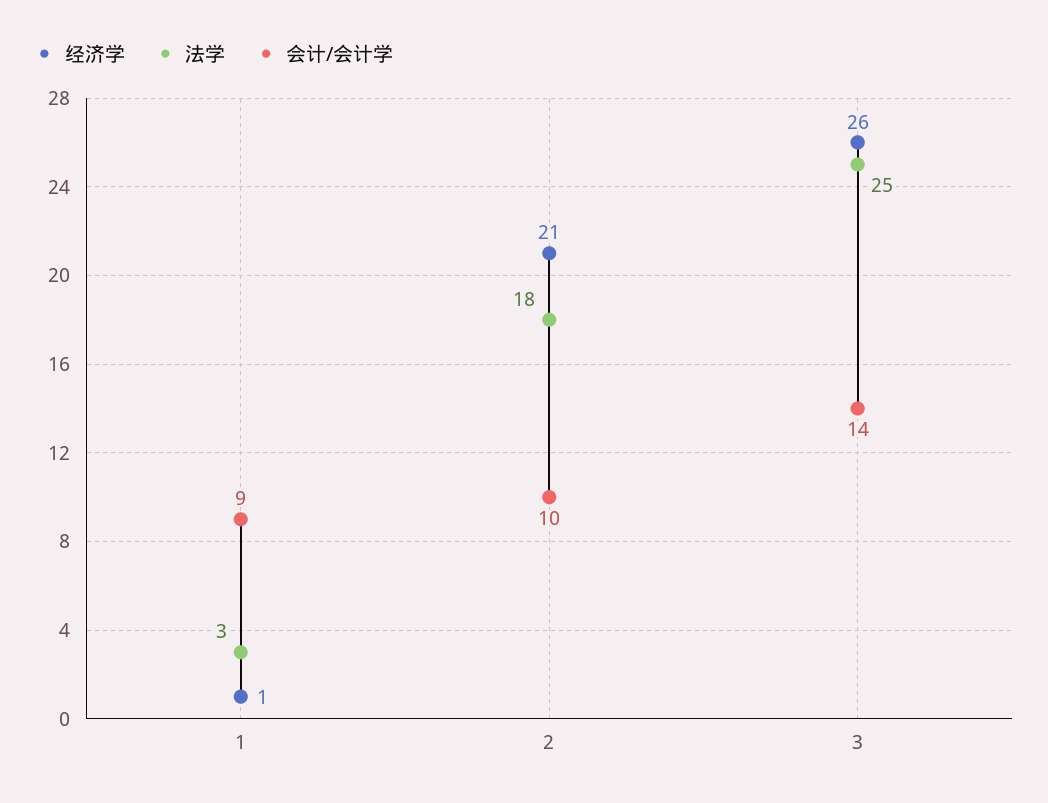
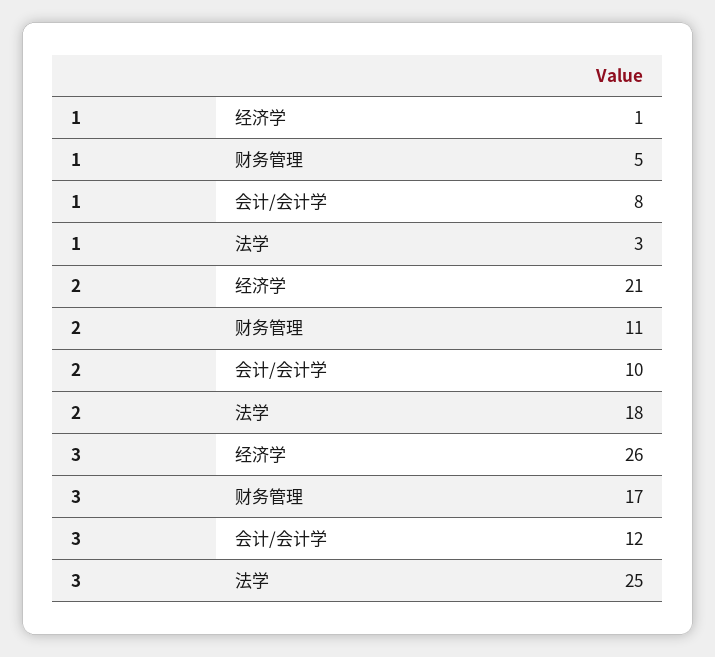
  {
    "经济学": {
      "1": 1,
      "2": 21,
      "3": 26
    },
    "法学": {
      "1": 3,
      "2": 18,
      "3": 25
    },
    "会计/会计学": {
-     "1": 9,
+     "1": 8,
      "2": 10,
-     "3": 14
+     "3": 12
-   }
+   },
+   "财务管理": {
+     "1": 5,
+     "2": 11,
+     "3": 17
+   }
  }

